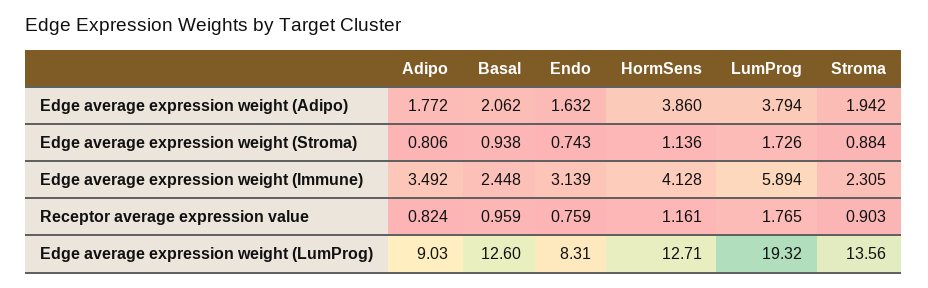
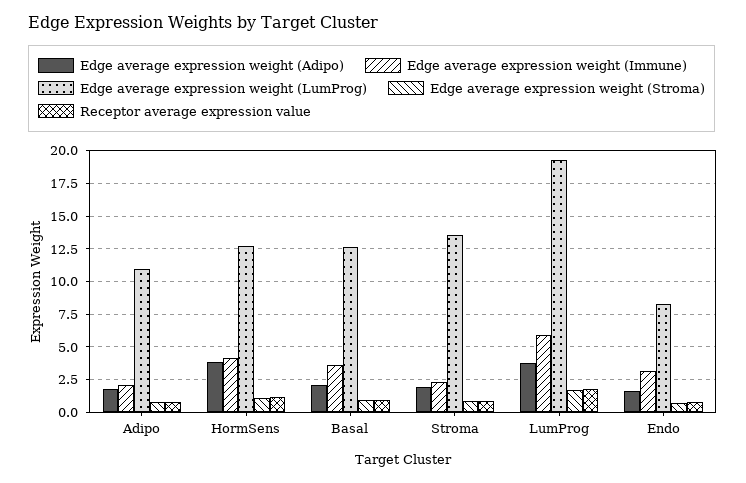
  {
    "Edge average expression weight (Adipo)": {
      "Adipo": 1.772,
      "Basal": 2.062,
      "Endo": 1.632,
      "HormSens": 3.86,
      "LumProg": 3.794,
      "Stroma": 1.942
    },
    "Edge average expression weight (Stroma)": {
      "Adipo": 0.806,
      "Basal": 0.938,
      "Endo": 0.743,
      "HormSens": 1.136,
      "LumProg": 1.726,
      "Stroma": 0.884
    },
    "Edge average expression weight (Immune)": {
-     "Adipo": 3.492,
+     "Adipo": 2,
-     "Basal": 2.448,
+     "Basal": 3.5,
      "Endo": 3.139,
      "HormSens": 4.128,
      "LumProg": 5.894,
      "Stroma": 2.305
    },
    "Receptor average expression value": {
      "Adipo": 0.824,
      "Basal": 0.959,
      "Endo": 0.759,
      "HormSens": 1.161,
      "LumProg": 1.765,
      "Stroma": 0.903
    },
    "Edge average expression weight (LumProg)": {
-     "Adipo": 9.03,
+     "Adipo": 11,
      "Basal": 12.6,
      "Endo": 8.31,
      "HormSens": 12.71,
      "LumProg": 19.32,
      "Stroma": 13.56
    }
  }

